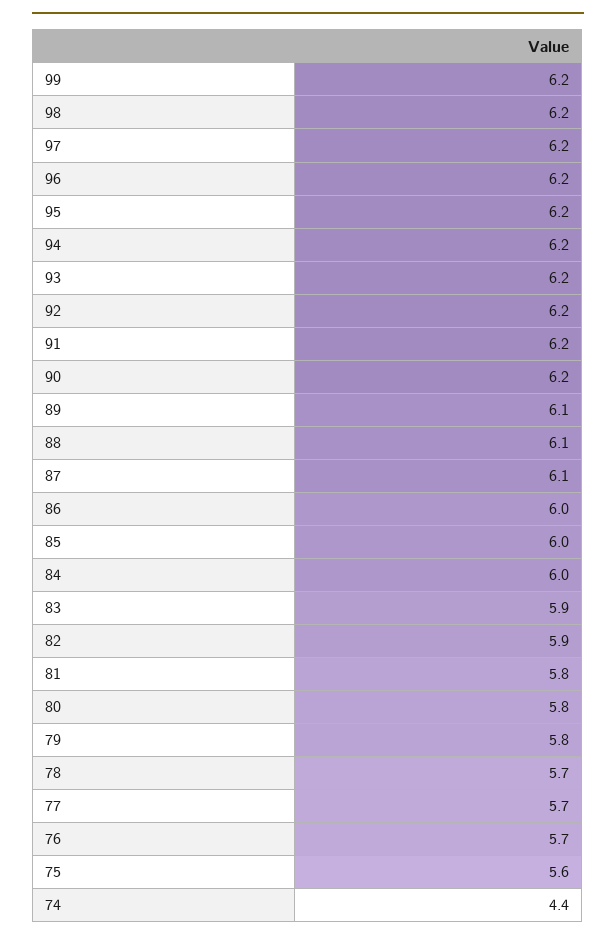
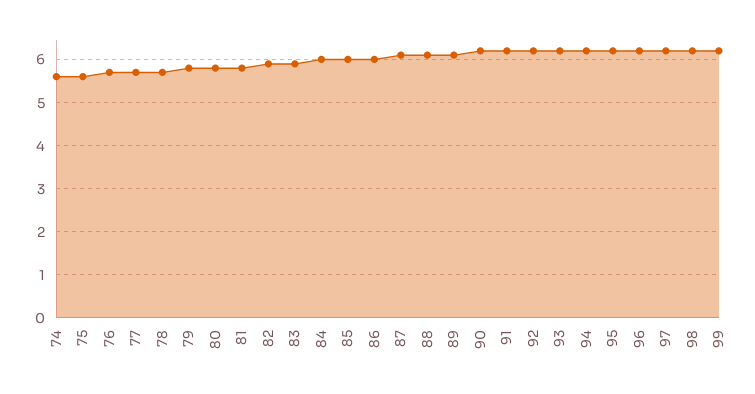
  {
    "99": 6.2,
    "98": 6.2,
    "97": 6.2,
    "96": 6.2,
    "95": 6.2,
    "94": 6.2,
    "93": 6.2,
    "92": 6.2,
    "91": 6.2,
    "90": 6.2,
    "89": 6.1,
    "88": 6.1,
    "87": 6.1,
    "86": 6,
    "85": 6,
    "84": 6,
    "83": 5.9,
    "82": 5.9,
    "81": 5.8,
    "80": 5.8,
    "79": 5.8,
    "78": 5.7,
    "77": 5.7,
    "76": 5.7,
    "75": 5.6,
-   "74": 4.4
+   "74": 5.5
  }

